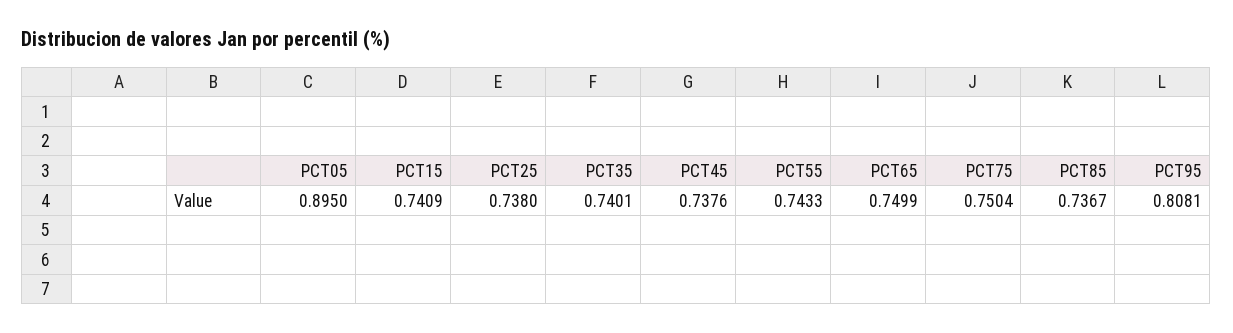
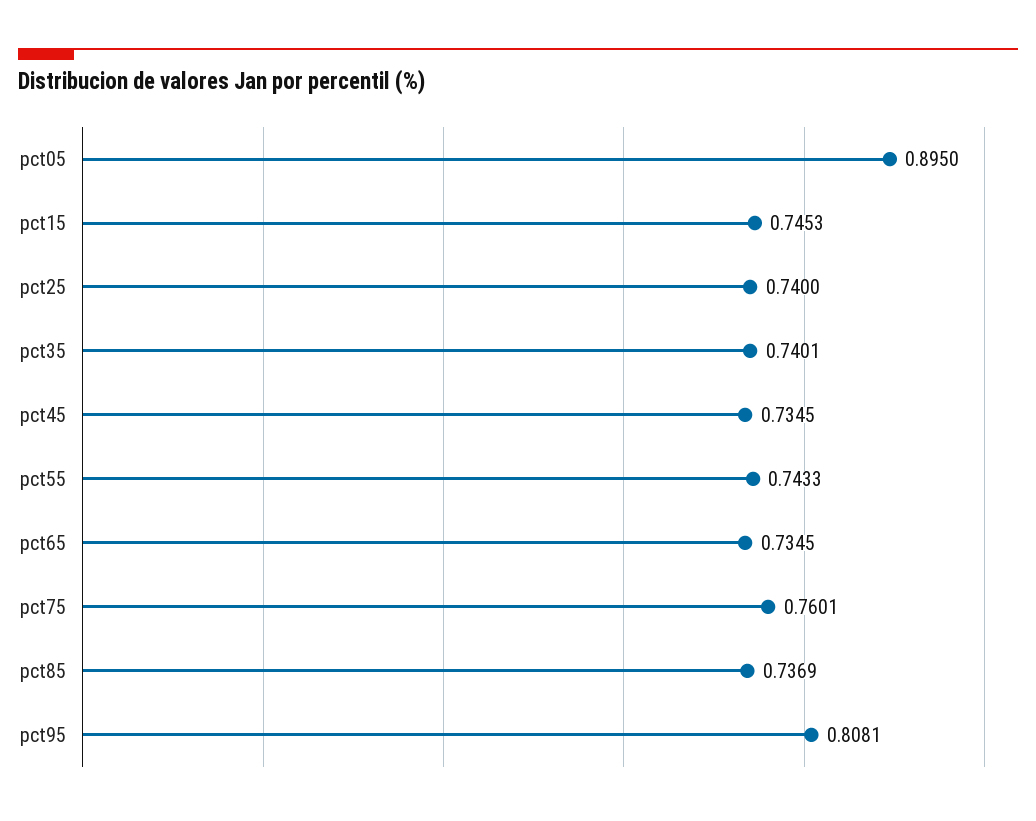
  {
    "PCT05": 0.895,
-   "PCT15": 0.7409,
+   "PCT15": 0.7453,
-   "PCT25": 0.738,
+   "PCT25": 0.74,
    "PCT35": 0.7401,
-   "PCT45": 0.7376,
+   "PCT45": 0.7345,
    "PCT55": 0.7433,
-   "PCT65": 0.7499,
+   "PCT65": 0.7345,
-   "PCT75": 0.7504,
+   "PCT75": 0.7601,
-   "PCT85": 0.7367,
+   "PCT85": 0.7369,
    "PCT95": 0.8081
  }

